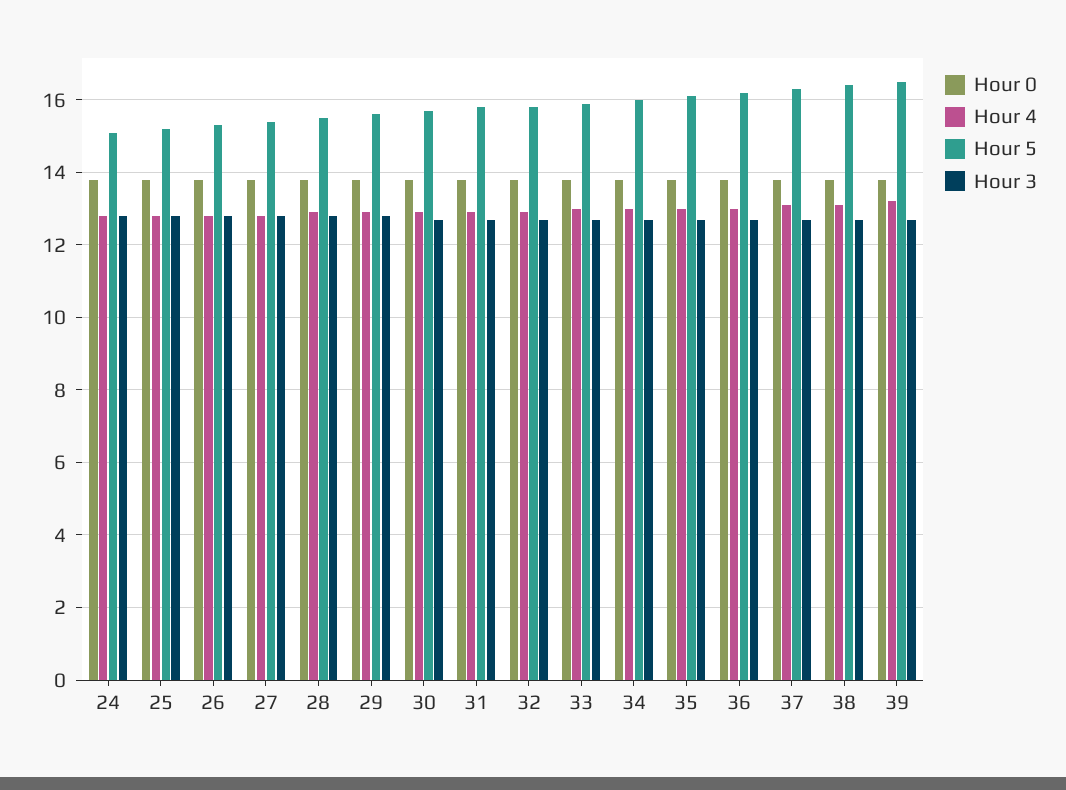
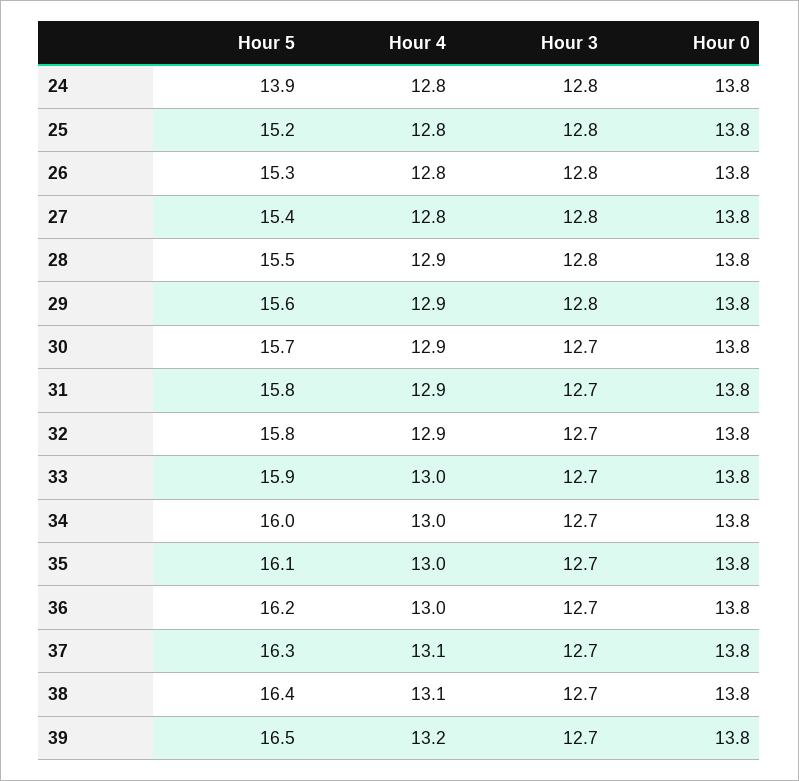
  {
    "Hour 0": {
      "24": 13.8,
      "25": 13.8,
      "26": 13.8,
      "27": 13.8,
      "28": 13.8,
      "29": 13.8,
      "30": 13.8,
      "31": 13.8,
      "32": 13.8,
      "33": 13.8,
      "34": 13.8,
      "35": 13.8,
      "36": 13.8,
      "37": 13.8,
      "38": 13.8,
      "39": 13.8
    },
    "Hour 4": {
      "24": 12.8,
      "25": 12.8,
      "26": 12.8,
      "27": 12.8,
      "28": 12.9,
      "29": 12.9,
      "30": 12.9,
      "31": 12.9,
      "32": 12.9,
      "33": 13,
      "34": 13,
      "35": 13,
      "36": 13,
      "37": 13.1,
      "38": 13.1,
      "39": 13.2
    },
    "Hour 5": {
-     "24": 15,
+     "24": 13.9,
      "25": 15.2,
      "26": 15.3,
      "27": 15.4,
      "28": 15.5,
      "29": 15.6,
      "30": 15.7,
      "31": 15.8,
      "32": 15.8,
      "33": 15.9,
      "34": 16,
      "35": 16.1,
      "36": 16.2,
      "37": 16.3,
      "38": 16.4,
      "39": 16.5
    },
    "Hour 3": {
      "24": 12.8,
      "25": 12.8,
      "26": 12.8,
      "27": 12.8,
      "28": 12.8,
      "29": 12.8,
      "30": 12.7,
      "31": 12.7,
      "32": 12.7,
      "33": 12.7,
      "34": 12.7,
      "35": 12.7,
      "36": 12.7,
      "37": 12.7,
      "38": 12.7,
      "39": 12.7
    }
  }

